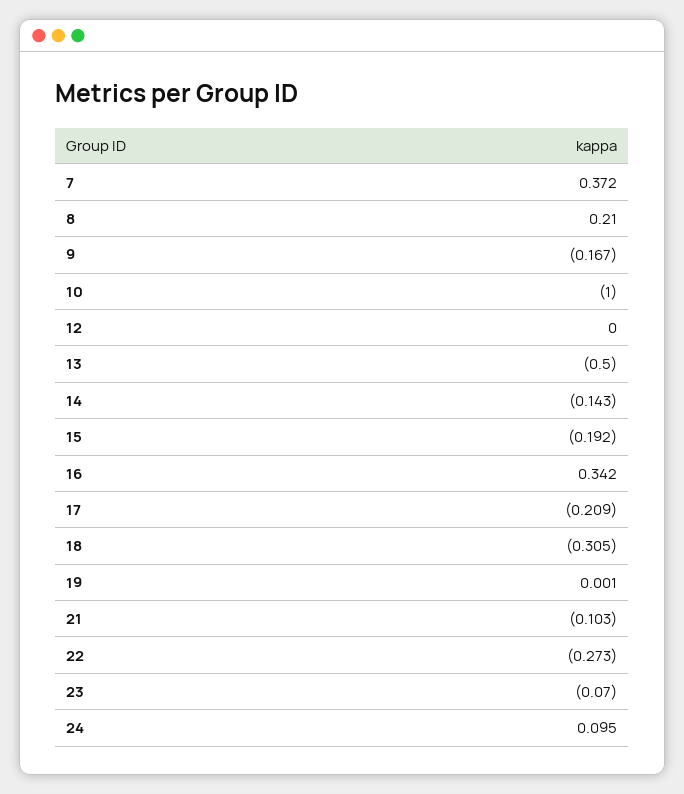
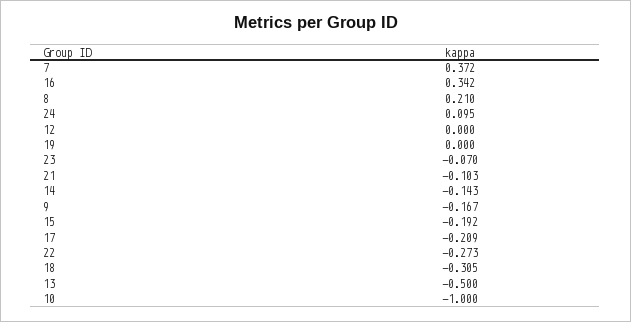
  {
    "7": 0.372,
    "8": 0.21,
    "9": -0.167,
    "10": -1,
    "12": 0,
    "13": -0.5,
    "14": -0.143,
    "15": -0.192,
    "16": 0.342,
    "17": -0.209,
    "18": -0.305,
-   "19": 0.001,
+   "19": 0,
    "21": -0.103,
    "22": -0.273,
    "23": -0.07,
    "24": 0.095
  }

